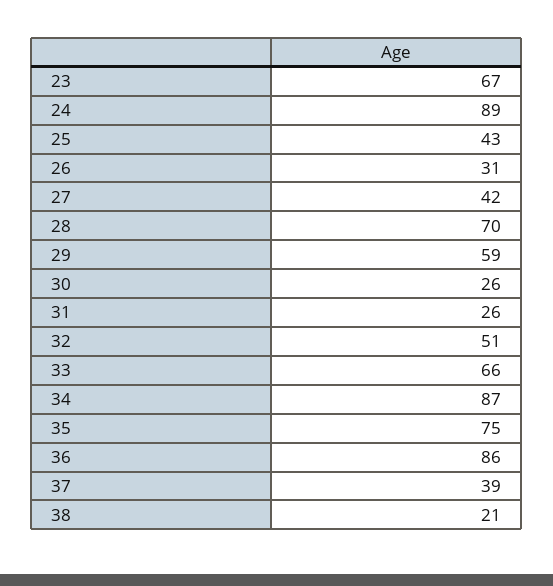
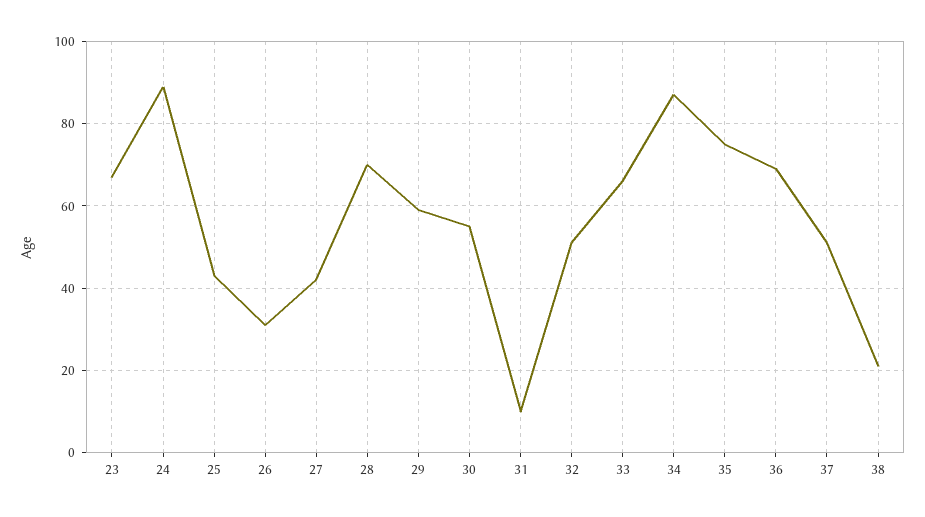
  {
    "23": 67,
    "24": 89,
    "25": 43,
    "26": 31,
    "27": 42,
    "28": 70,
    "29": 59,
-   "30": 26,
+   "30": 55,
-   "31": 26,
+   "31": 10,
    "32": 51,
    "33": 66,
    "34": 87,
    "35": 75,
-   "36": 86,
+   "36": 70,
-   "37": 39,
+   "37": 50,
    "38": 21
  }

